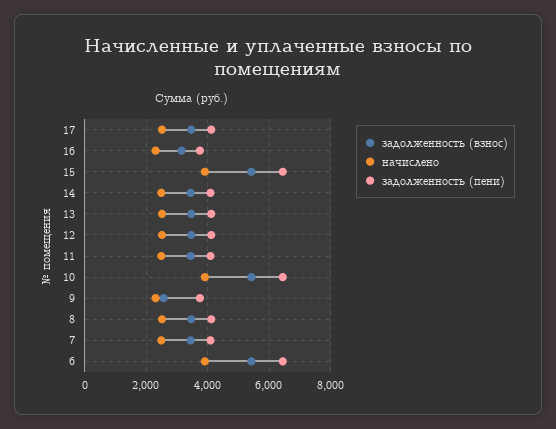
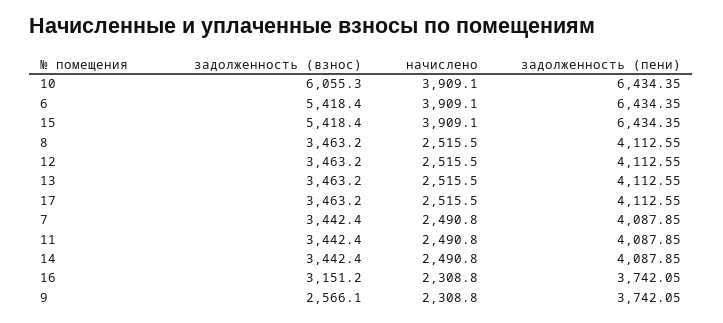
  {
    "задолженность (взнос)": {
      "17": 3463.2,
      "16": 3151.2,
      "15": 5418.4,
      "14": 3442.4,
      "13": 3463.2,
      "12": 3463.2,
      "11": 3442.4,
-     "10": 5400,
+     "10": 6055.3,
      "9": 2566.1,
      "8": 3463.2,
      "7": 3442.4,
      "6": 5418.4
    },
    "начислено": {
      "17": 2515.5,
      "16": 2308.8,
      "15": 3909.1,
      "14": 2490.8,
      "13": 2515.5,
      "12": 2515.5,
      "11": 2490.8,
      "10": 3909.1,
      "9": 2308.8,
      "8": 2515.5,
      "7": 2490.8,
      "6": 3909.1
    },
    "задолженность (пени)": {
      "17": 4112.55,
      "16": 3742.05,
      "15": 6434.35,
      "14": 4087.85,
      "13": 4112.55,
      "12": 4112.55,
      "11": 4087.85,
      "10": 6434.35,
      "9": 3742.05,
      "8": 4112.55,
      "7": 4087.85,
      "6": 6434.35
    }
  }

